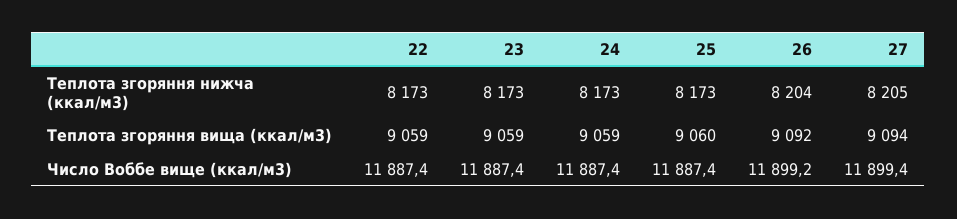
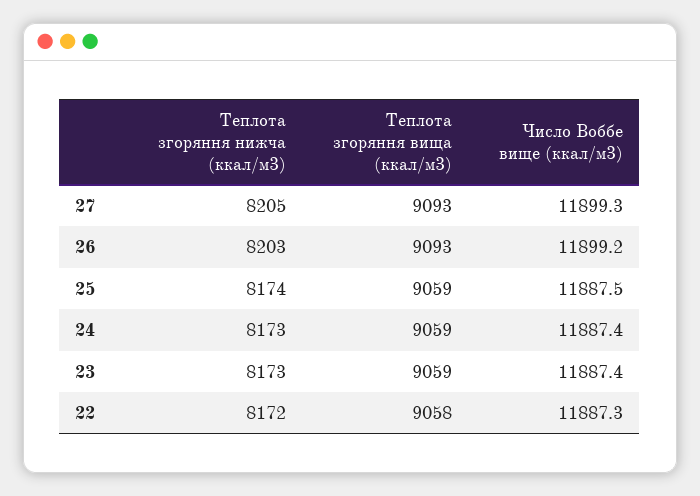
  {
    "22": {
-     "Теплота згоряння нижча (ккал/м3)": 8173,
+     "Теплота згоряння нижча (ккал/м3)": 8172,
-     "Теплота згоряння вища (ккал/м3)": 9059,
+     "Теплота згоряння вища (ккал/м3)": 9058,
-     "Число Воббе вище (ккал/м3)": 11887.4
+     "Число Воббе вище (ккал/м3)": 11887.3
    },
    "23": {
      "Теплота згоряння нижча (ккал/м3)": 8173,
      "Теплота згоряння вища (ккал/м3)": 9059,
      "Число Воббе вище (ккал/м3)": 11887.4
    },
    "24": {
      "Теплота згоряння нижча (ккал/м3)": 8173,
      "Теплота згоряння вища (ккал/м3)": 9059,
      "Число Воббе вище (ккал/м3)": 11887.4
    },
    "25": {
-     "Теплота згоряння нижча (ккал/м3)": 8173,
+     "Теплота згоряння нижча (ккал/м3)": 8174,
-     "Теплота згоряння вища (ккал/м3)": 9060,
+     "Теплота згоряння вища (ккал/м3)": 9059,
-     "Число Воббе вище (ккал/м3)": 11887.4
+     "Число Воббе вище (ккал/м3)": 11887.5
    },
    "26": {
-     "Теплота згоряння нижча (ккал/м3)": 8204,
+     "Теплота згоряння нижча (ккал/м3)": 8203,
-     "Теплота згоряння вища (ккал/м3)": 9092,
+     "Теплота згоряння вища (ккал/м3)": 9093,
      "Число Воббе вище (ккал/м3)": 11899.2
    },
    "27": {
      "Теплота згоряння нижча (ккал/м3)": 8205,
-     "Теплота згоряння вища (ккал/м3)": 9094,
+     "Теплота згоряння вища (ккал/м3)": 9093,
-     "Число Воббе вище (ккал/м3)": 11899.4
+     "Число Воббе вище (ккал/м3)": 11899.3
    }
  }

